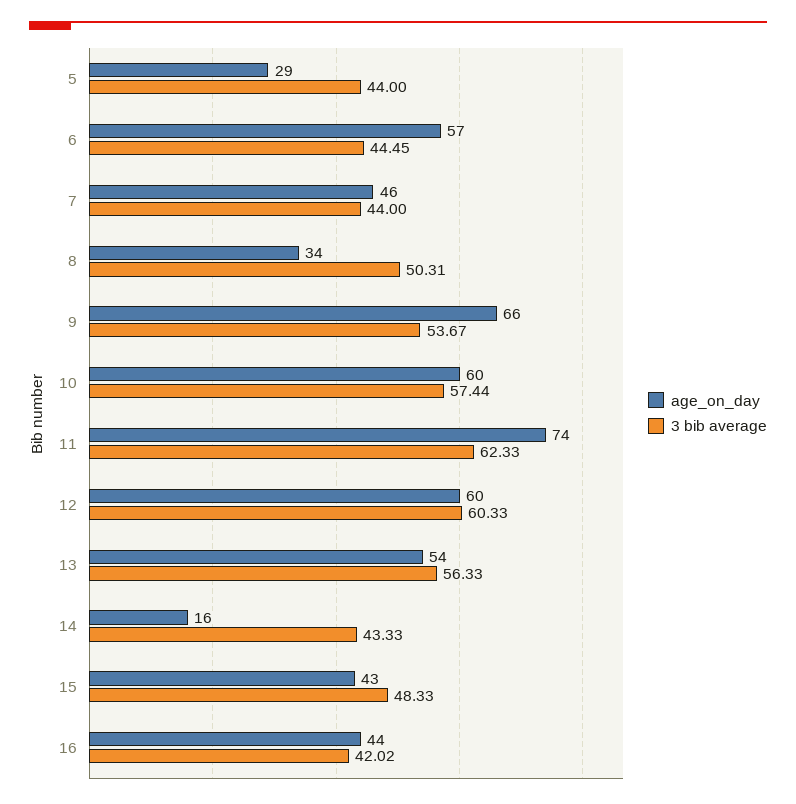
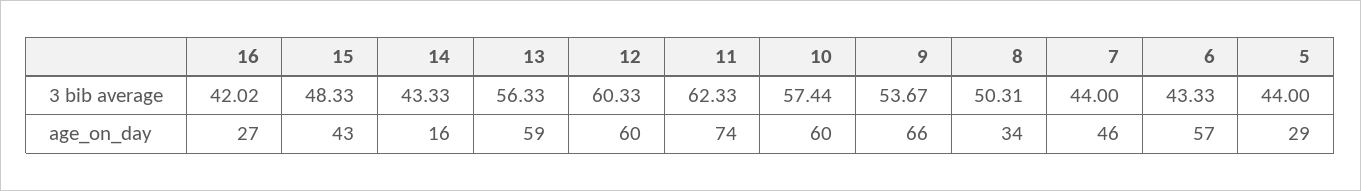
  {
    "age_on_day": {
      "5": 29,
      "6": 57,
      "7": 46,
      "8": 34,
      "9": 66,
      "10": 60,
      "11": 74,
      "12": 60,
-     "13": 54,
+     "13": 59,
      "14": 16,
      "15": 43,
-     "16": 44
+     "16": 27
    },
    "3 bib average": {
      "5": 44,
-     "6": 44.45,
+     "6": 43.33,
      "7": 44,
      "8": 50.31,
      "9": 53.67,
      "10": 57.44,
      "11": 62.33,
      "12": 60.33,
      "13": 56.33,
      "14": 43.33,
      "15": 48.33,
      "16": 42.02
    }
  }

